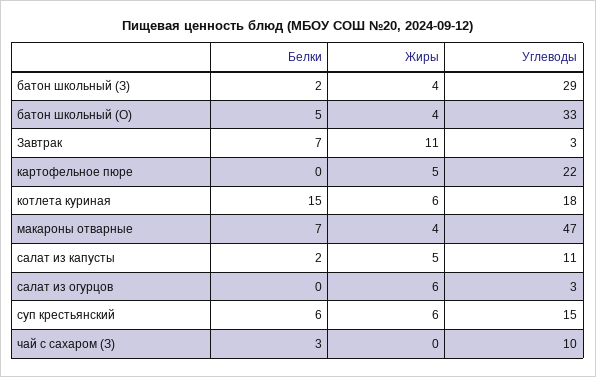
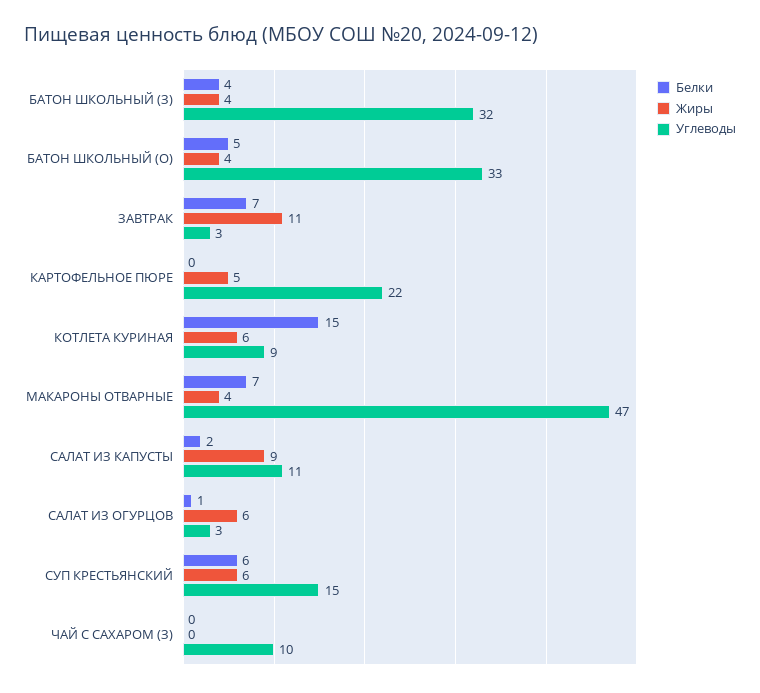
  {
    "Белки": {
-     "батон школьный (З)": 2,
+     "батон школьный (З)": 4,
      "батон школьный (О)": 5,
      "Завтрак": 7,
      "картофельное пюре": 0,
      "котлета куриная": 15,
      "макароны отварные": 7,
      "салат из капусты": 2,
-     "салат из огурцов": 0,
+     "салат из огурцов": 1,
      "суп крестьянский": 6,
-     "чай с сахаром (З)": 3
+     "чай с сахаром (З)": 0
    },
    "Жиры": {
      "батон школьный (З)": 4,
      "батон школьный (О)": 4,
      "Завтрак": 11,
      "картофельное пюре": 5,
      "котлета куриная": 6,
      "макароны отварные": 4,
-     "салат из капусты": 5,
+     "салат из капусты": 9,
      "салат из огурцов": 6,
      "суп крестьянский": 6,
      "чай с сахаром (З)": 0
    },
    "Углеводы": {
-     "батон школьный (З)": 29,
+     "батон школьный (З)": 32,
      "батон школьный (О)": 33,
      "Завтрак": 3,
      "картофельное пюре": 22,
-     "котлета куриная": 18,
+     "котлета куриная": 9,
      "макароны отварные": 47,
      "салат из капусты": 11,
      "салат из огурцов": 3,
      "суп крестьянский": 15,
      "чай с сахаром (З)": 10
    }
  }

